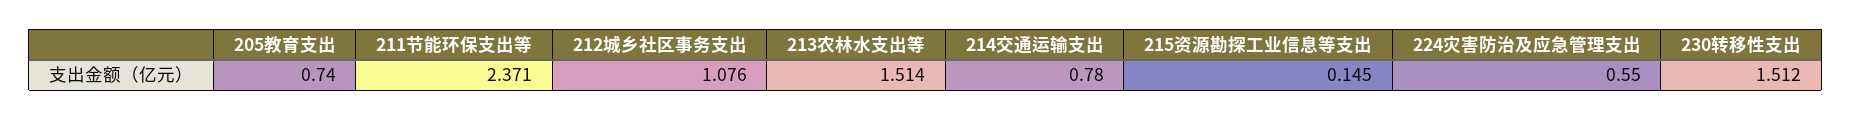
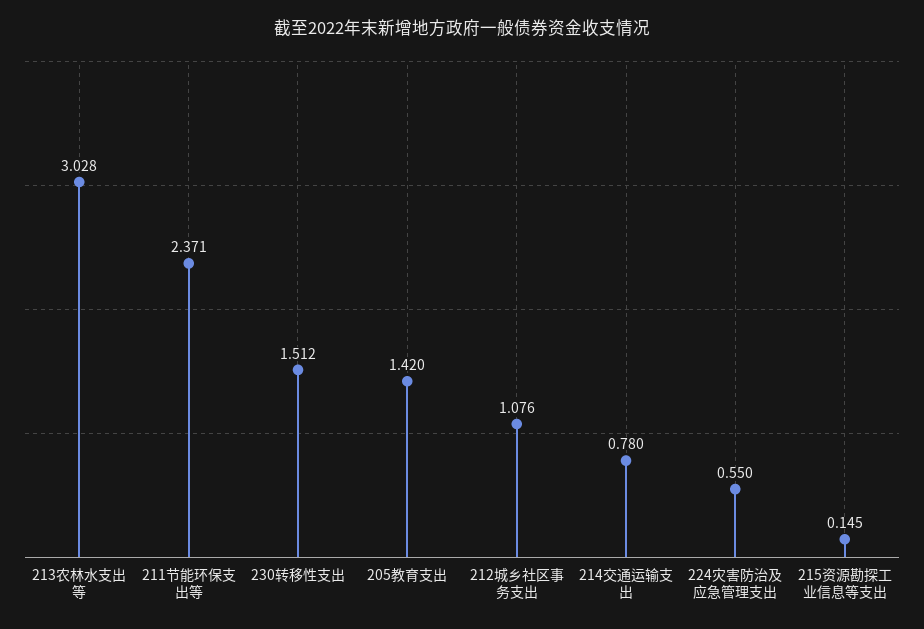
  {
-   "205教育支出": 0.74,
+   "205教育支出": 1.42,
    "211节能环保支出等": 2.371,
    "212城乡社区事务支出": 1.076,
-   "213农林水支出等": 1.514,
+   "213农林水支出等": 3.028,
    "214交通运输支出": 0.78,
    "215资源勘探工业信息等支出": 0.145,
    "224灾害防治及应急管理支出": 0.55,
    "230转移性支出": 1.512
  }

